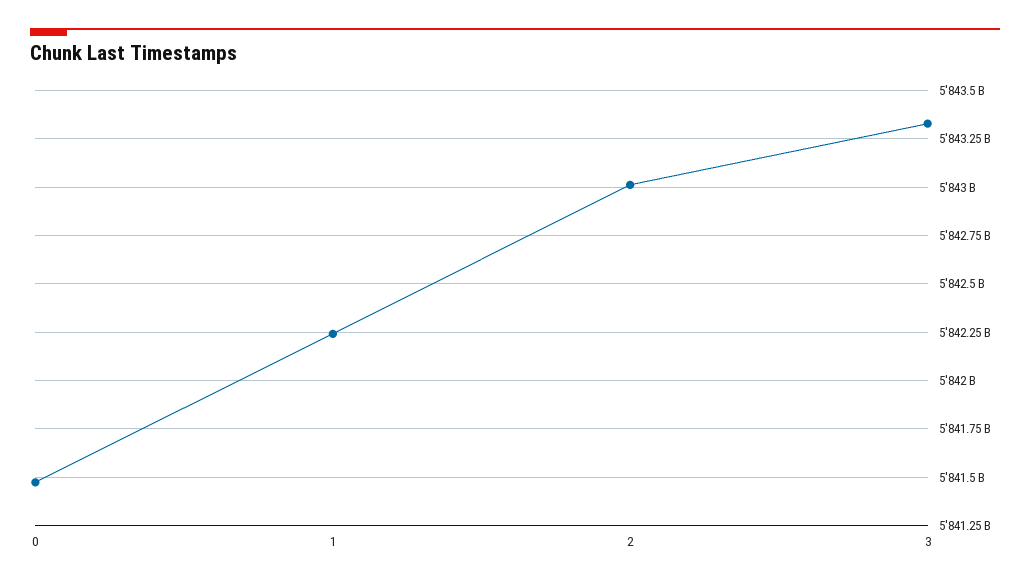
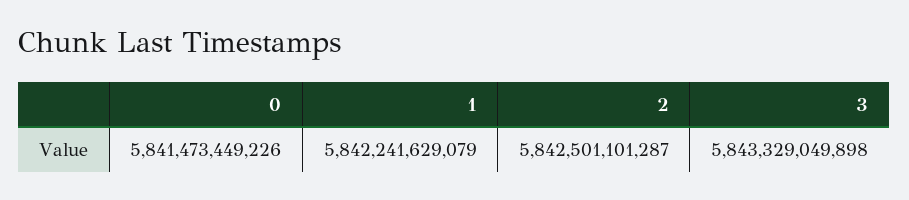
  {
    "0": 5841473449226,
    "1": 5842241629079,
-   "2": 5843000000000,
+   "2": 5842501101287,
    "3": 5843329049898
  }

